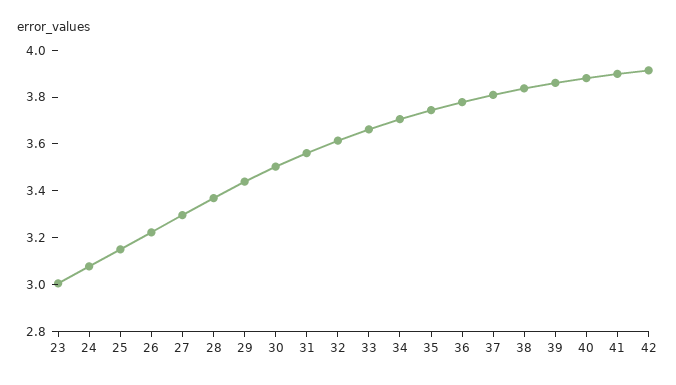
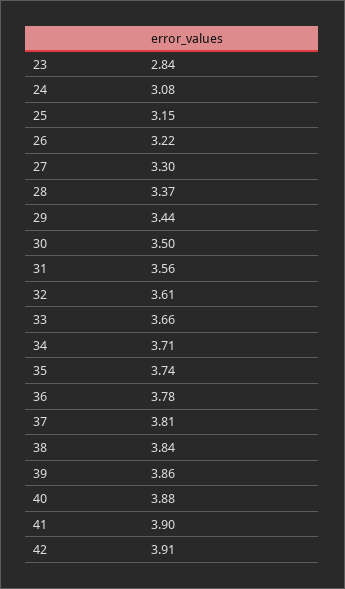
  {
-   "23": 3,
+   "23": 2.84,
    "24": 3.08,
    "25": 3.15,
    "26": 3.22,
    "27": 3.3,
    "28": 3.37,
    "29": 3.44,
    "30": 3.5,
    "31": 3.56,
    "32": 3.61,
    "33": 3.66,
    "34": 3.71,
    "35": 3.74,
    "36": 3.78,
    "37": 3.81,
    "38": 3.84,
    "39": 3.86,
    "40": 3.88,
    "41": 3.9,
    "42": 3.91
  }

